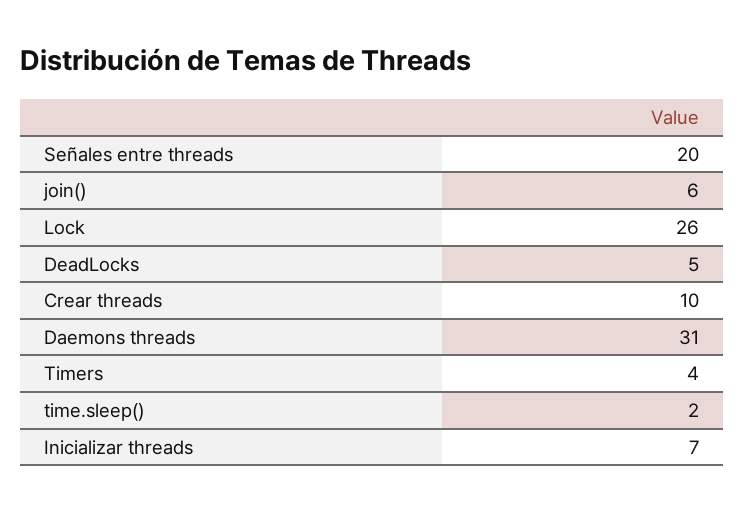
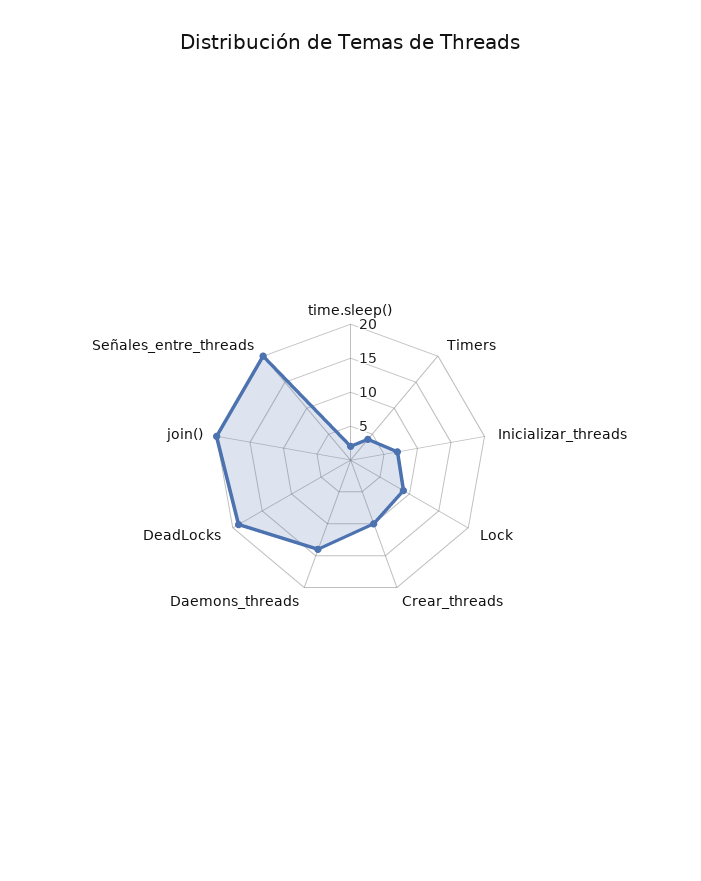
  {
    "Señales entre threads": 20,
-   "join()": 6,
+   "join()": 20,
-   "Lock": 26,
+   "Lock": 10,
-   "DeadLocks": 5,
+   "DeadLocks": 20,
    "Crear threads": 10,
-   "Daemons threads": 31,
+   "Daemons threads": 15,
    "Timers": 4,
    "time.sleep()": 2,
    "Inicializar threads": 7
  }

